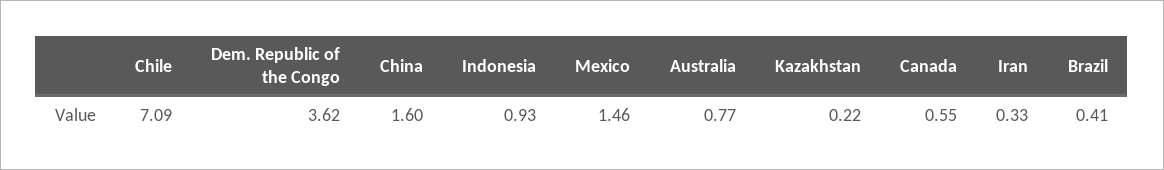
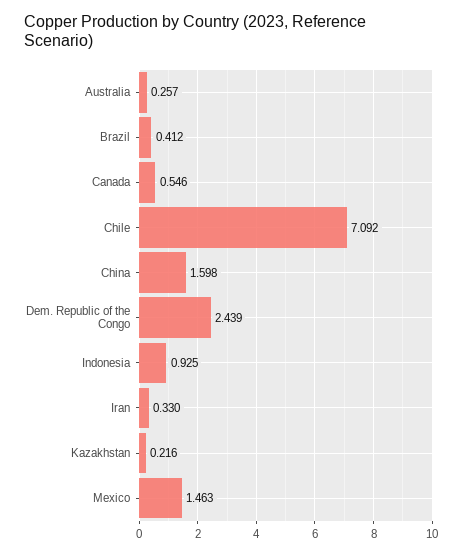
  {
    "Chile": 7.092,
-   "Dem. Republic of the Congo": 3.62,
+   "Dem. Republic of the Congo": 2.439,
    "China": 1.598,
    "Indonesia": 0.925,
    "Mexico": 1.463,
-   "Australia": 0.77,
+   "Australia": 0.257,
    "Kazakhstan": 0.216,
    "Canada": 0.546,
    "Iran": 0.33,
    "Brazil": 0.412
  }

